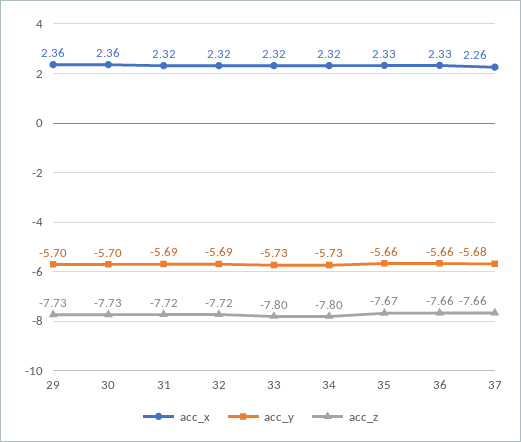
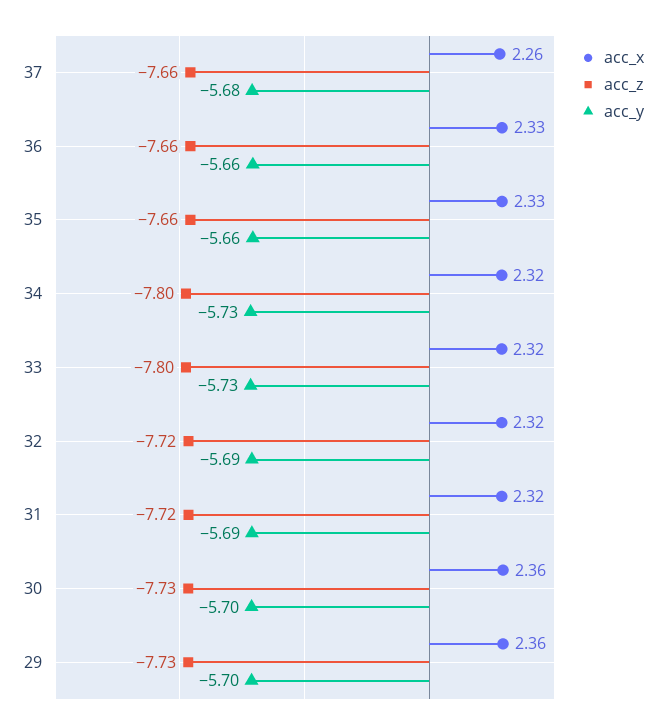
  {
    "acc_x": {
      "29": 2.36,
      "30": 2.36,
      "31": 2.32,
      "32": 2.32,
      "33": 2.32,
      "34": 2.32,
      "35": 2.33,
      "36": 2.33,
      "37": 2.26
    },
    "acc_y": {
      "29": -5.7,
      "30": -5.7,
      "31": -5.69,
      "32": -5.69,
      "33": -5.73,
      "34": -5.73,
      "35": -5.66,
      "36": -5.66,
      "37": -5.68
    },
    "acc_z": {
      "29": -7.73,
      "30": -7.73,
      "31": -7.72,
      "32": -7.72,
      "33": -7.8,
      "34": -7.8,
-     "35": -7.67,
+     "35": -7.66,
      "36": -7.66,
      "37": -7.66
    }
  }

